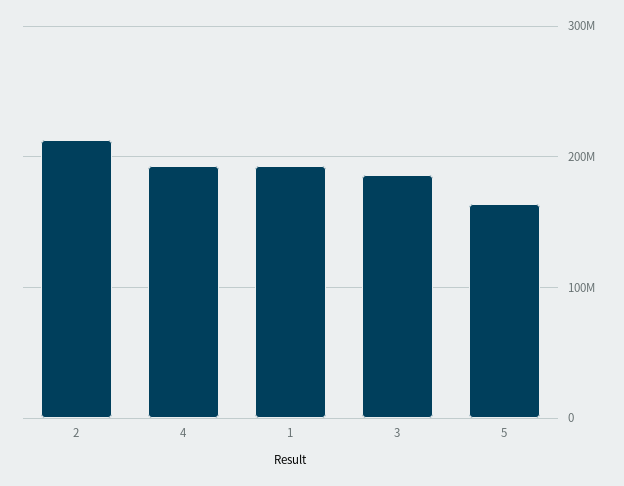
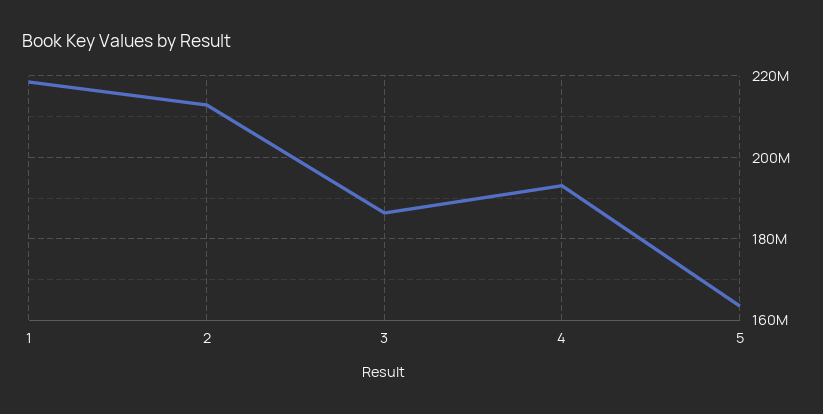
  {
    "2": 212000000,
    "4": 194000000,
-   "1": 190000000,
+   "1": 218000000,
    "3": 186000000,
    "5": 164000000
  }

